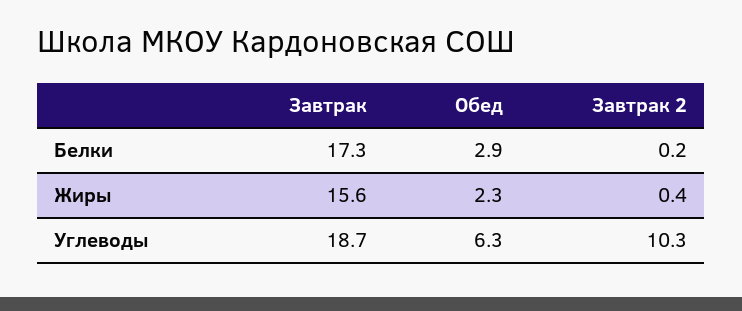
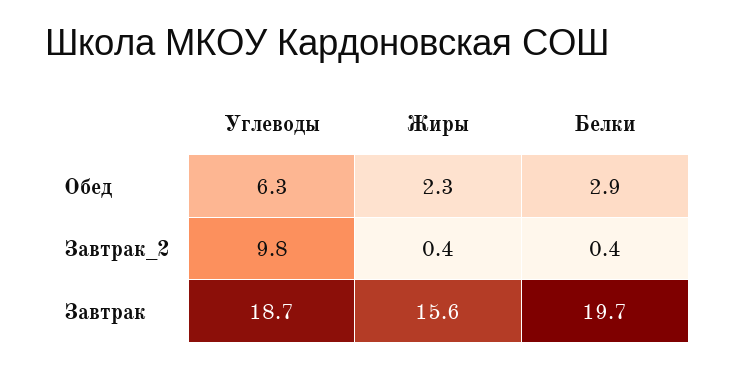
  {
    "Завтрак": {
-     "Белки": 17.3,
+     "Белки": 19.7,
      "Жиры": 15.6,
      "Углеводы": 18.7
    },
    "Обед": {
      "Белки": 2.9,
      "Жиры": 2.3,
      "Углеводы": 6.3
    },
    "Завтрак 2": {
-     "Белки": 0.2,
+     "Белки": 0.4,
      "Жиры": 0.4,
-     "Углеводы": 10.3
+     "Углеводы": 9.8
    }
  }

